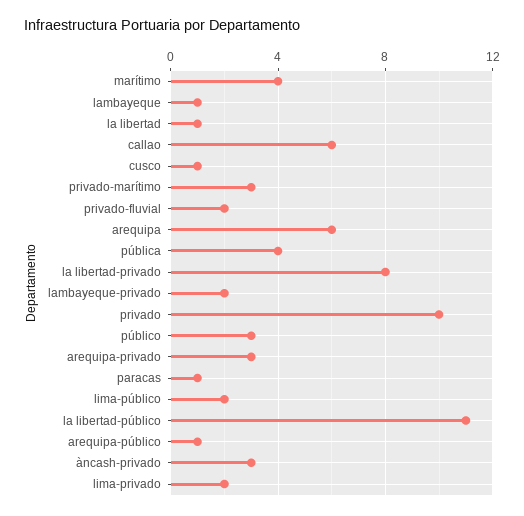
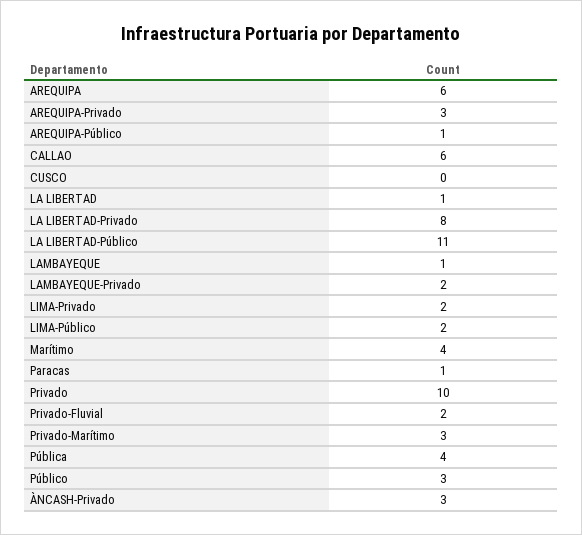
  {
    "marítimo": 4,
    "lambayeque": 1,
    "la libertad": 1,
    "callao": 6,
-   "cusco": 1,
+   "cusco": 0,
    "privado-marítimo": 3,
    "privado-fluvial": 2,
    "arequipa": 6,
    "pública": 4,
    "la libertad-privado": 8,
    "lambayeque-privado": 2,
    "privado": 10,
    "público": 3,
    "arequipa-privado": 3,
    "paracas": 1,
    "lima-público": 2,
    "la libertad-público": 11,
    "arequipa-público": 1,
    "àncash-privado": 3,
    "lima-privado": 2
  }

